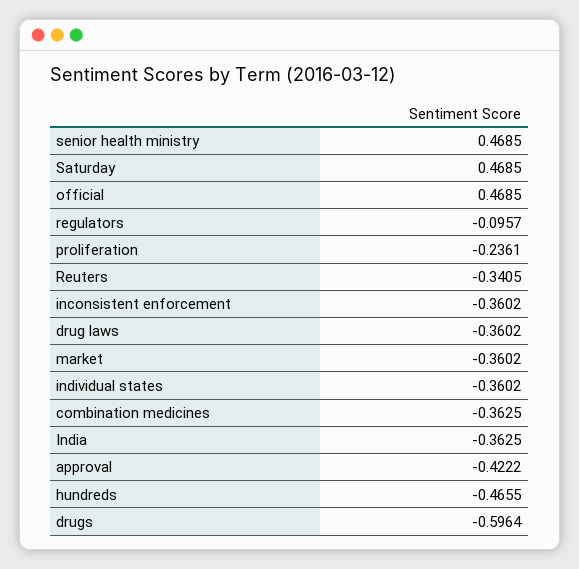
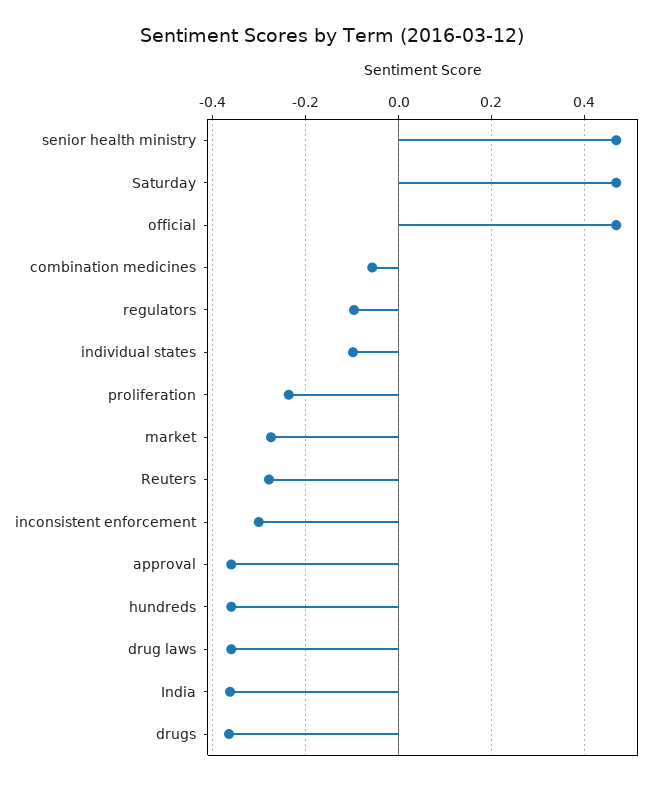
  {
    "senior health ministry": 0.4685,
    "Saturday": 0.4685,
    "official": 0.4685,
    "regulators": -0.0957,
    "proliferation": -0.2361,
-   "Reuters": -0.3405,
+   "Reuters": -0.28,
-   "inconsistent enforcement": -0.3602,
+   "inconsistent enforcement": -0.3,
    "drug laws": -0.3602,
-   "market": -0.3602,
+   "market": -0.28,
-   "individual states": -0.3602,
+   "individual states": -0.1,
-   "combination medicines": -0.3625,
+   "combination medicines": -0.06,
    "India": -0.3625,
-   "approval": -0.4222,
+   "approval": -0.36,
-   "hundreds": -0.4655,
+   "hundreds": -0.36,
-   "drugs": -0.5964
+   "drugs": -0.36
  }

